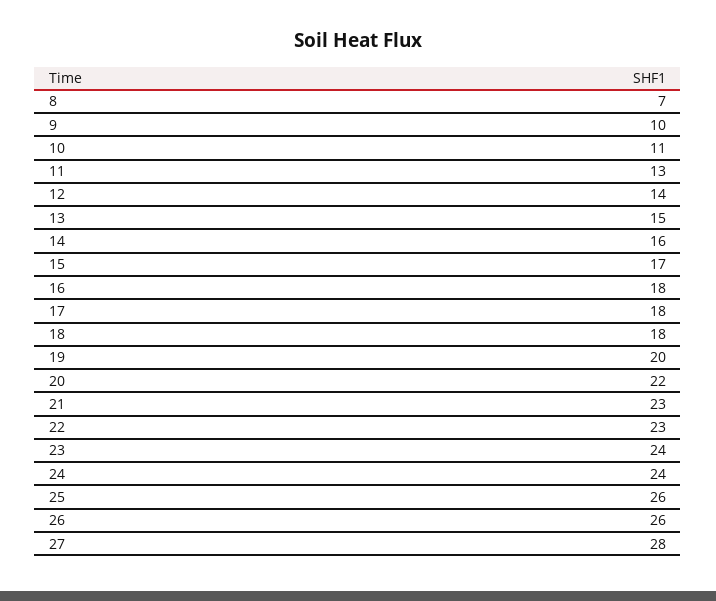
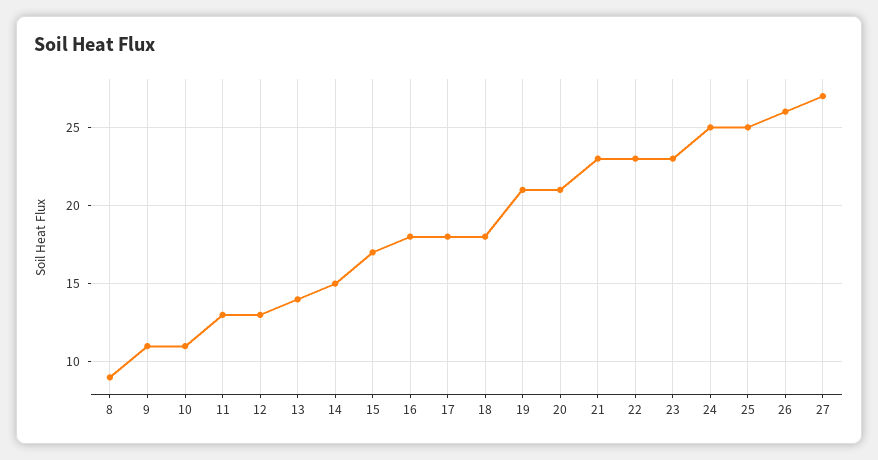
  {
-   "8": 7,
+   "8": 9,
-   "9": 10,
+   "9": 11,
    "10": 11,
    "11": 13,
-   "12": 14,
+   "12": 13,
-   "13": 15,
+   "13": 14,
-   "14": 16,
+   "14": 15,
    "15": 17,
    "16": 18,
    "17": 18,
    "18": 18,
-   "19": 20,
+   "19": 21,
-   "20": 22,
+   "20": 21,
    "21": 23,
    "22": 23,
-   "23": 24,
+   "23": 23,
-   "24": 24,
+   "24": 25,
-   "25": 26,
+   "25": 25,
    "26": 26,
-   "27": 28
+   "27": 27
  }

